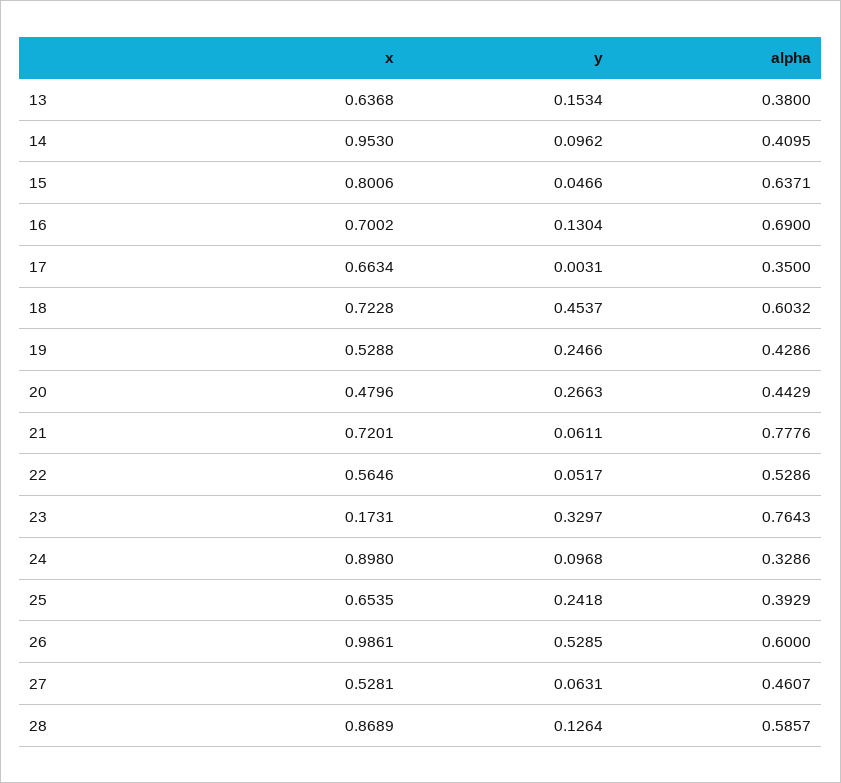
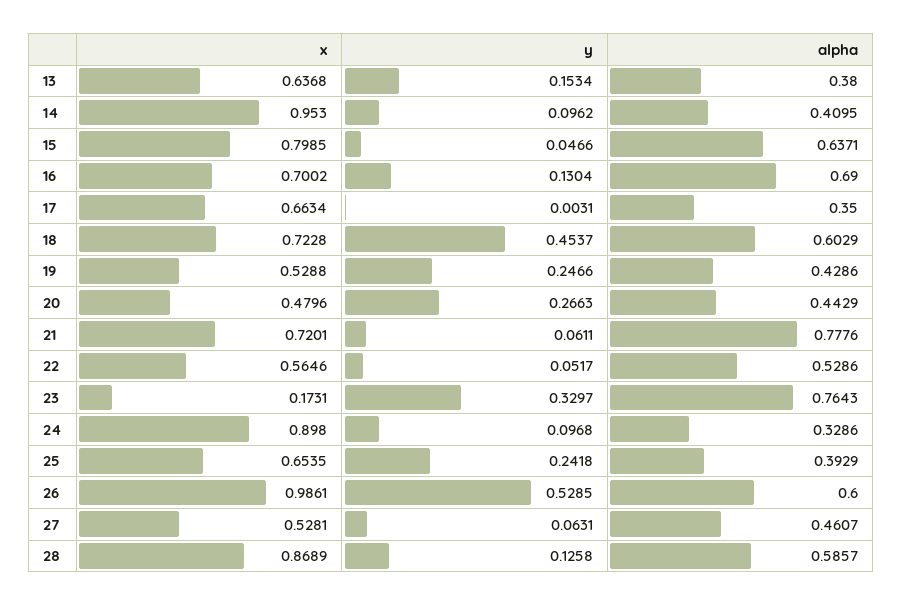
  {
    "x": {
      "13": 0.6368,
      "14": 0.953,
-     "15": 0.8006,
+     "15": 0.7985,
      "16": 0.7002,
      "17": 0.6634,
      "18": 0.7228,
      "19": 0.5288,
      "20": 0.4796,
      "21": 0.7201,
      "22": 0.5646,
      "23": 0.1731,
      "24": 0.898,
      "25": 0.6535,
      "26": 0.9861,
      "27": 0.5281,
      "28": 0.8689
    },
    "y": {
      "13": 0.1534,
      "14": 0.0962,
      "15": 0.0466,
      "16": 0.1304,
      "17": 0.0031,
      "18": 0.4537,
      "19": 0.2466,
      "20": 0.2663,
      "21": 0.0611,
      "22": 0.0517,
      "23": 0.3297,
      "24": 0.0968,
      "25": 0.2418,
      "26": 0.5285,
      "27": 0.0631,
-     "28": 0.1264
+     "28": 0.1258
    },
    "alpha": {
      "13": 0.38,
      "14": 0.4095,
      "15": 0.6371,
      "16": 0.69,
      "17": 0.35,
-     "18": 0.6032,
+     "18": 0.6029,
      "19": 0.4286,
      "20": 0.4429,
      "21": 0.7776,
      "22": 0.5286,
      "23": 0.7643,
      "24": 0.3286,
      "25": 0.3929,
      "26": 0.6,
      "27": 0.4607,
      "28": 0.5857
    }
  }

